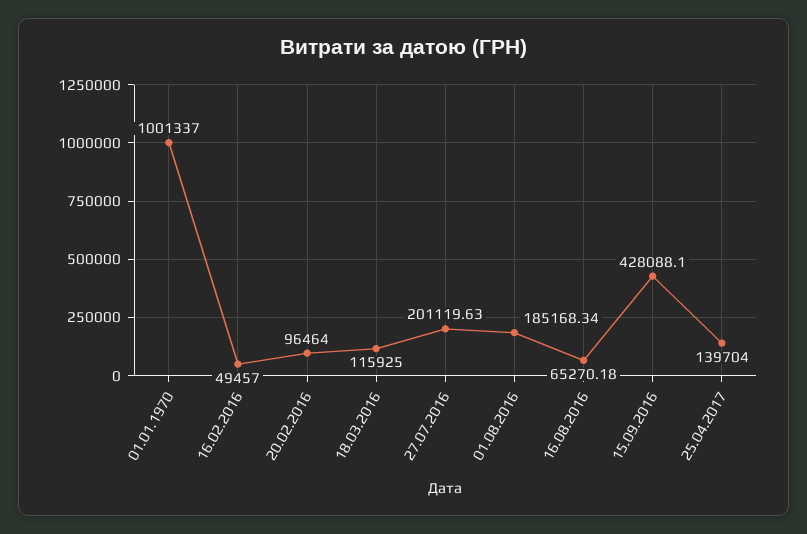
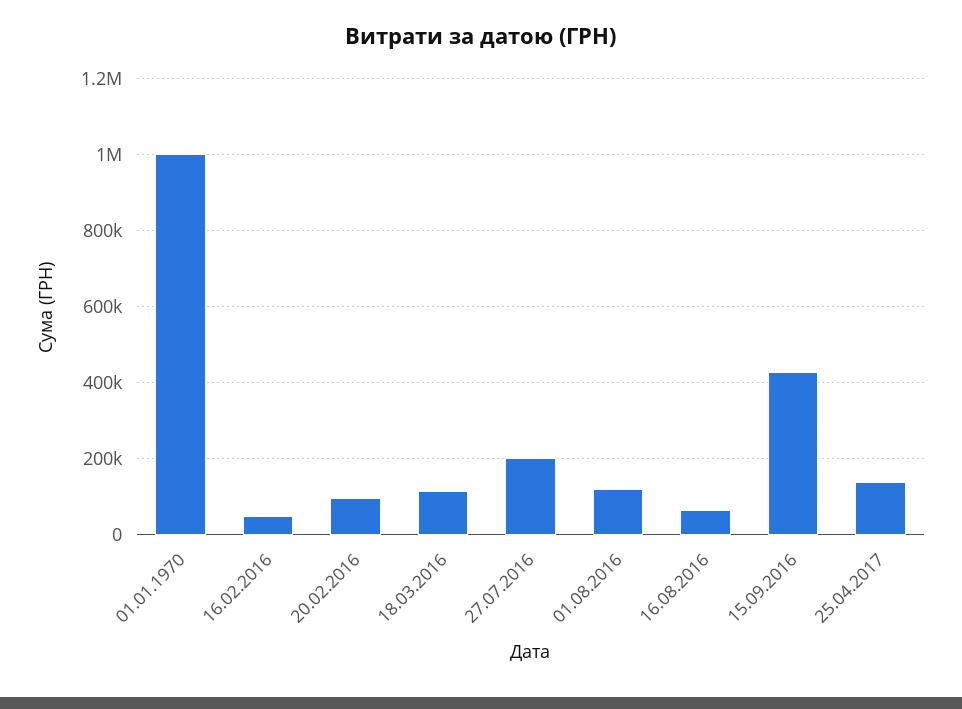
  {
    "01.01.1970": 1001337,
    "16.02.2016": 49457,
    "20.02.2016": 96464,
    "18.03.2016": 115925,
    "27.07.2016": 201119.63,
-   "01.08.2016": 185168.34,
+   "01.08.2016": 120000,
    "16.08.2016": 65270.18,
    "15.09.2016": 428088.1,
    "25.04.2017": 139704
  }

